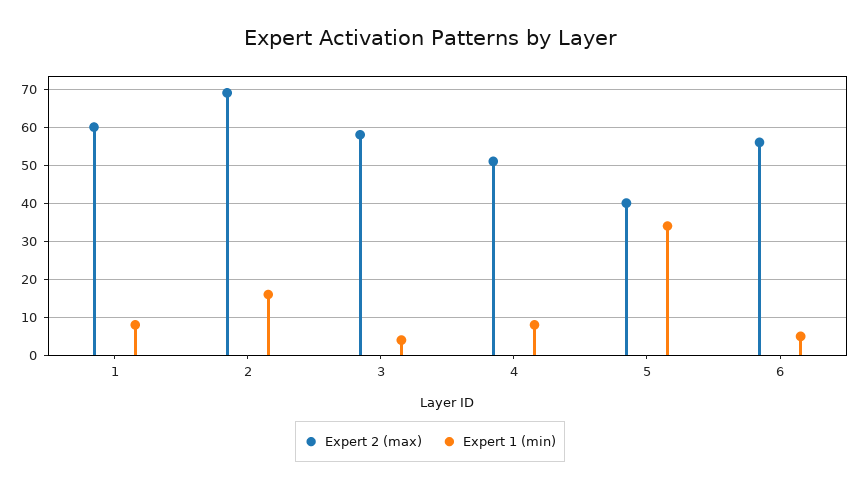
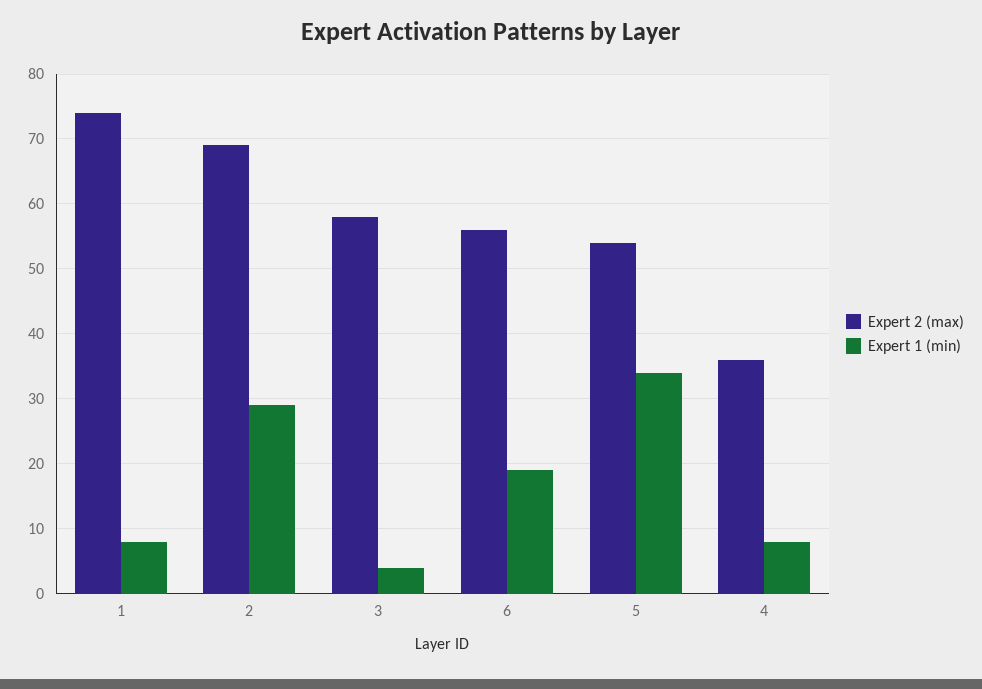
  {
    "Expert 2 (max)": {
-     "1": 60,
+     "1": 74,
      "2": 69,
      "3": 58,
-     "4": 50,
+     "4": 36,
-     "5": 40,
+     "5": 54,
      "6": 56
    },
    "Expert 1 (min)": {
      "1": 8,
-     "2": 15,
+     "2": 29,
      "3": 4,
      "4": 8,
      "5": 34,
-     "6": 5
+     "6": 19
    }
  }

